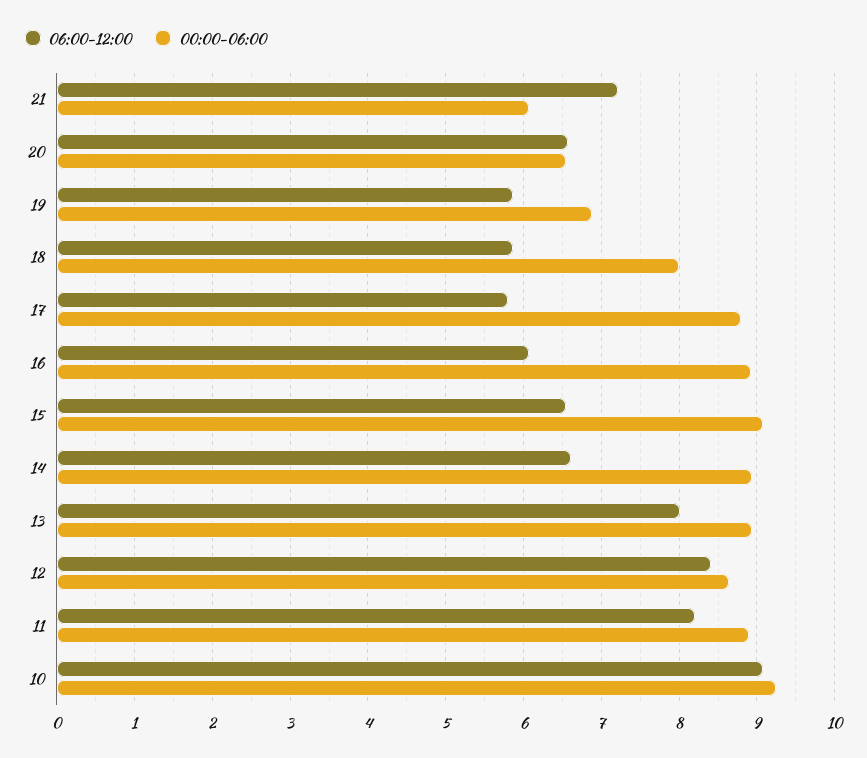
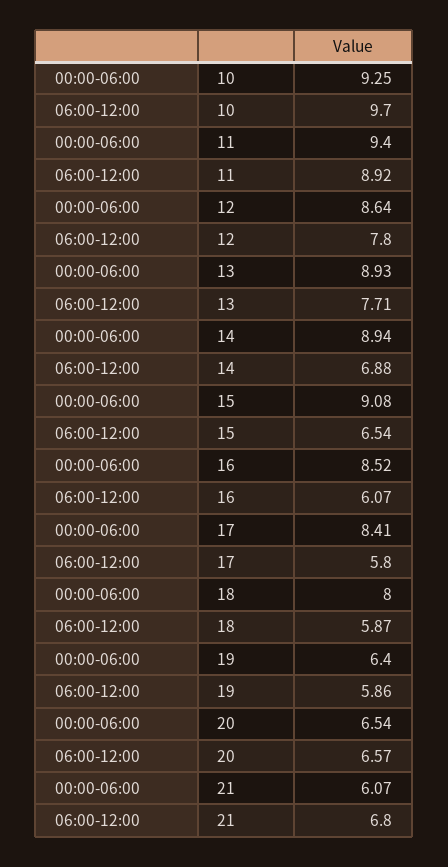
  {
    "06:00-12:00": {
-     "21": 7.2,
+     "21": 6.8,
      "20": 6.57,
      "19": 5.86,
      "18": 5.87,
      "17": 5.8,
      "16": 6.07,
      "15": 6.54,
-     "14": 6.6,
+     "14": 6.88,
-     "13": 8,
+     "13": 7.71,
-     "12": 8.4,
+     "12": 7.8,
-     "11": 8.2,
+     "11": 8.92,
-     "10": 9.1
+     "10": 9.7
    },
    "00:00-06:00": {
      "21": 6.07,
      "20": 6.54,
-     "19": 6.9,
+     "19": 6.4,
      "18": 8,
-     "17": 8.8,
+     "17": 8.41,
-     "16": 8.9,
+     "16": 8.52,
      "15": 9.08,
      "14": 8.94,
      "13": 8.93,
      "12": 8.64,
-     "11": 8.9,
+     "11": 9.4,
      "10": 9.25
    }
  }

